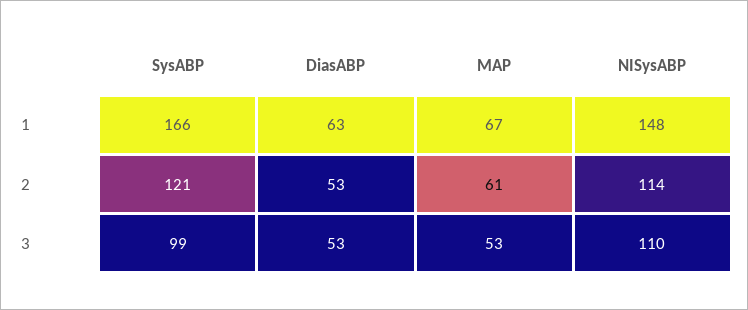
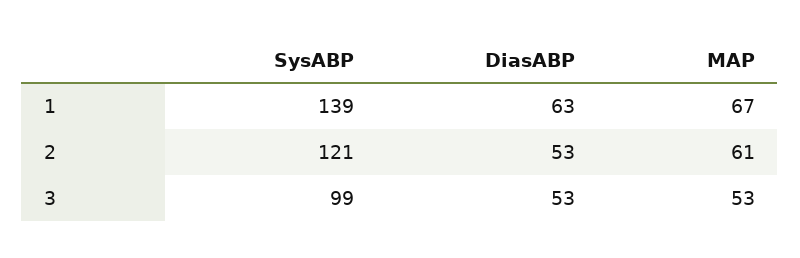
  {
    "SysABP": {
-     "1": 166,
+     "1": 139,
      "2": 121,
      "3": 99
    },
    "DiasABP": {
      "1": 63,
      "2": 53,
      "3": 53
    },
    "MAP": {
      "1": 67,
      "2": 61,
      "3": 53
-   },
+   }
-   "NISysABP": {
-     "1": 148,
-     "2": 114,
-     "3": 110
-   }
  }

